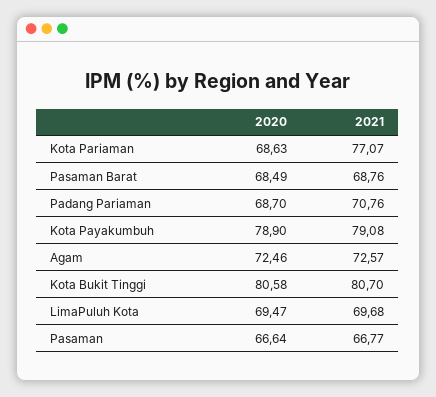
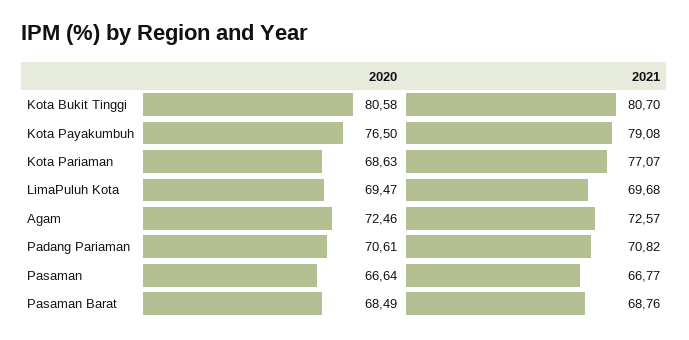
  {
    "2020": {
      "Kota Pariaman": 68.63,
      "Pasaman Barat": 68.49,
-     "Padang Pariaman": 68.7,
+     "Padang Pariaman": 70.61,
-     "Kota Payakumbuh": 78.9,
+     "Kota Payakumbuh": 76.5,
      "Agam": 72.46,
      "Kota Bukit Tinggi": 80.58,
      "LimaPuluh Kota": 69.47,
      "Pasaman": 66.64
    },
    "2021": {
      "Kota Pariaman": 77.07,
      "Pasaman Barat": 68.76,
-     "Padang Pariaman": 70.76,
+     "Padang Pariaman": 70.82,
      "Kota Payakumbuh": 79.08,
      "Agam": 72.57,
      "Kota Bukit Tinggi": 80.7,
      "LimaPuluh Kota": 69.68,
      "Pasaman": 66.77
    }
  }

